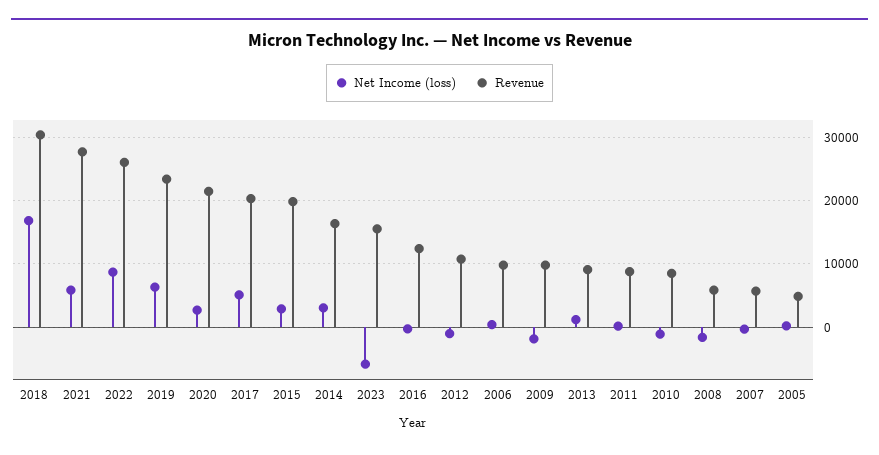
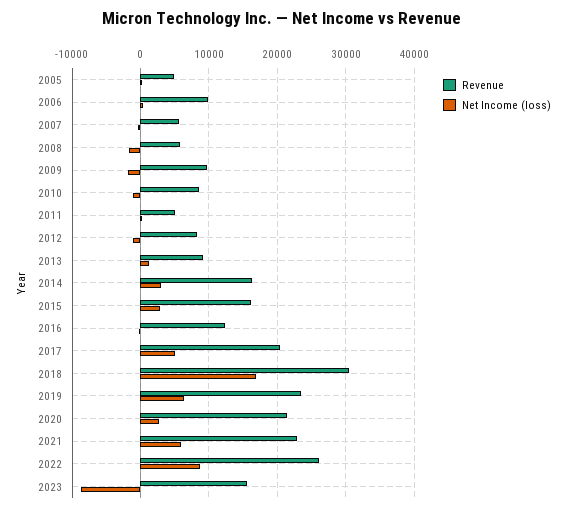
  {
    "Net Income (loss)": {
      "2018": 17000,
      "2021": 6000,
      "2022": 9000,
      "2019": 6000,
      "2020": 3000,
      "2017": 5000,
      "2015": 3000,
      "2014": 3000,
-     "2023": -6000,
+     "2023": -9000,
      "2016": 0,
      "2012": -1000,
      "2006": 0,
      "2009": -2000,
      "2013": 1000,
      "2011": 0,
      "2010": -1000,
      "2008": -2000,
      "2007": 0,
      "2005": 0
    },
    "Revenue": {
      "2018": 30000,
-     "2021": 28000,
+     "2021": 23000,
      "2022": 26000,
      "2019": 23000,
      "2020": 21000,
      "2017": 20000,
-     "2015": 20000,
+     "2015": 16000,
      "2014": 16000,
      "2023": 16000,
      "2016": 12000,
-     "2012": 11000,
+     "2012": 8000,
      "2006": 10000,
      "2009": 10000,
      "2013": 9000,
-     "2011": 9000,
+     "2011": 5000,
      "2010": 8000,
      "2008": 6000,
      "2007": 6000,
      "2005": 5000
    }
  }

